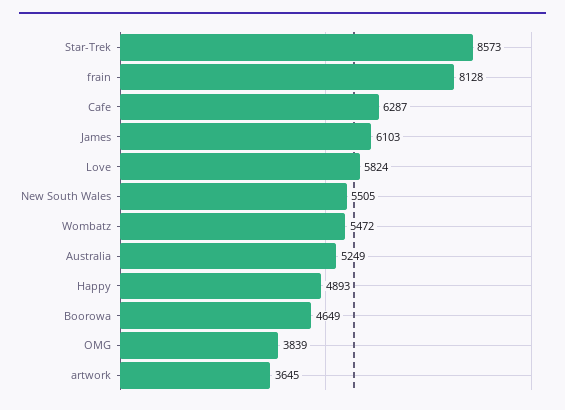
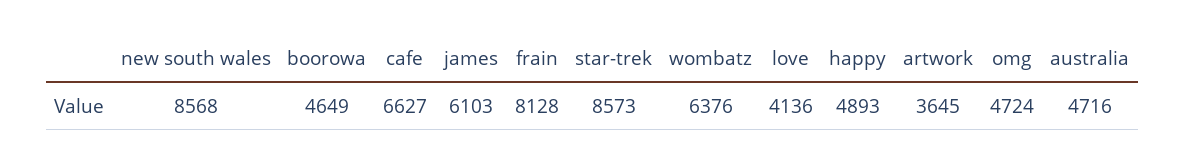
  {
    "Star-Trek": 8573,
    "frain": 8128,
-   "Cafe": 6287,
+   "Cafe": 6627,
    "James": 6103,
-   "Love": 5824,
+   "Love": 4136,
-   "New South Wales": 5505,
+   "New South Wales": 8568,
-   "Wombatz": 5472,
+   "Wombatz": 6376,
-   "Australia": 5249,
+   "Australia": 4716,
    "Happy": 4893,
    "Boorowa": 4649,
-   "OMG": 3839,
+   "OMG": 4724,
    "artwork": 3645
  }

